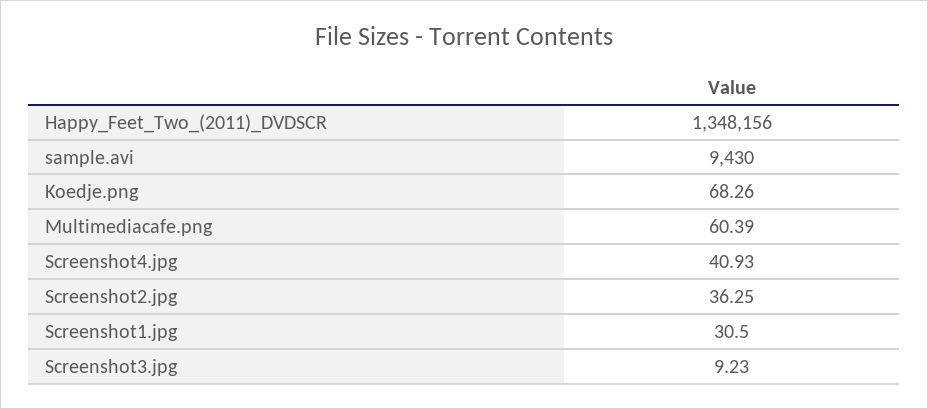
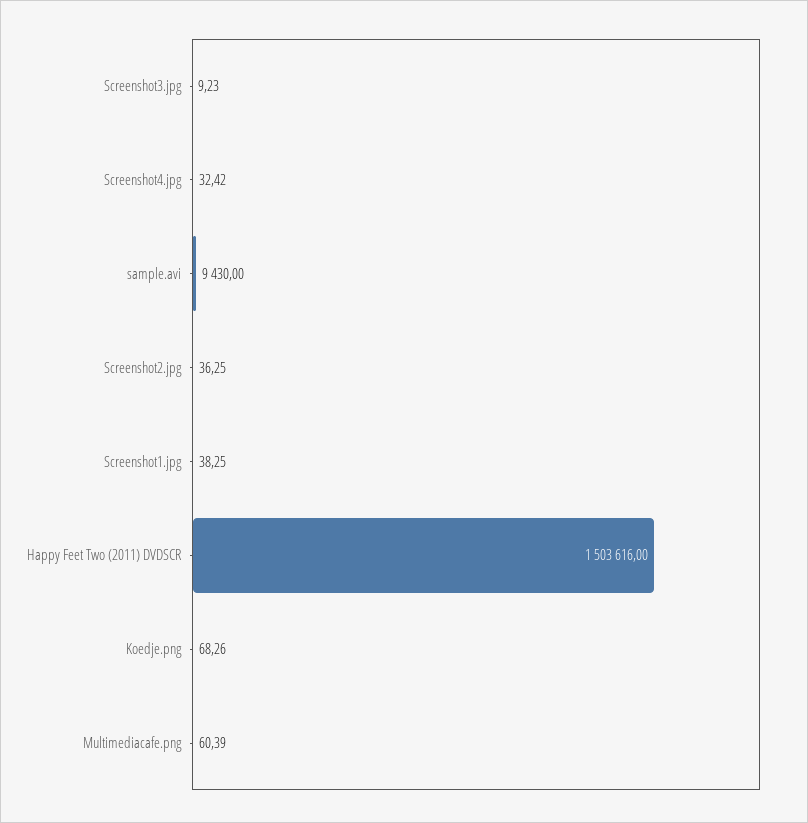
  {
-   "Happy_Feet_Two_(2011)_DVDSCR": 1348156,
+   "Happy_Feet_Two_(2011)_DVDSCR": 1503616,
    "sample.avi": 9430,
    "Koedje.png": 68.26,
    "Multimediacafe.png": 60.39,
-   "Screenshot4.jpg": 40.93,
+   "Screenshot4.jpg": 32.42,
    "Screenshot2.jpg": 36.25,
-   "Screenshot1.jpg": 30.5,
+   "Screenshot1.jpg": 38.25,
    "Screenshot3.jpg": 9.23
  }

